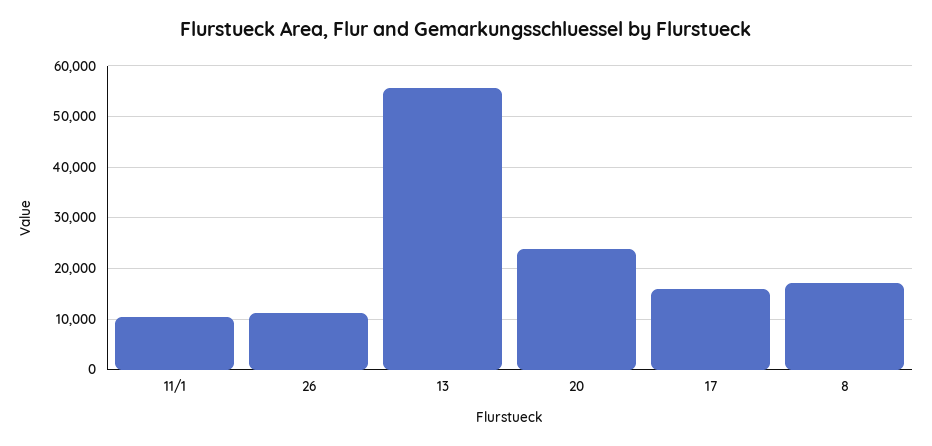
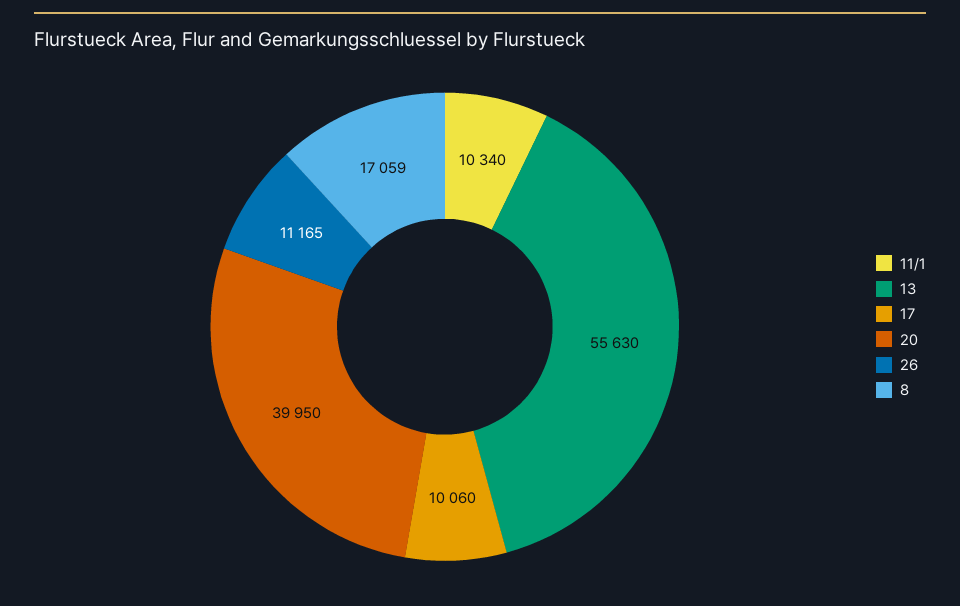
  {
    "11/1": 10340,
    "26": 11165,
    "13": 55630,
-   "20": 24000,
+   "20": 39950,
-   "17": 16000,
+   "17": 10060,
    "8": 17059
  }

